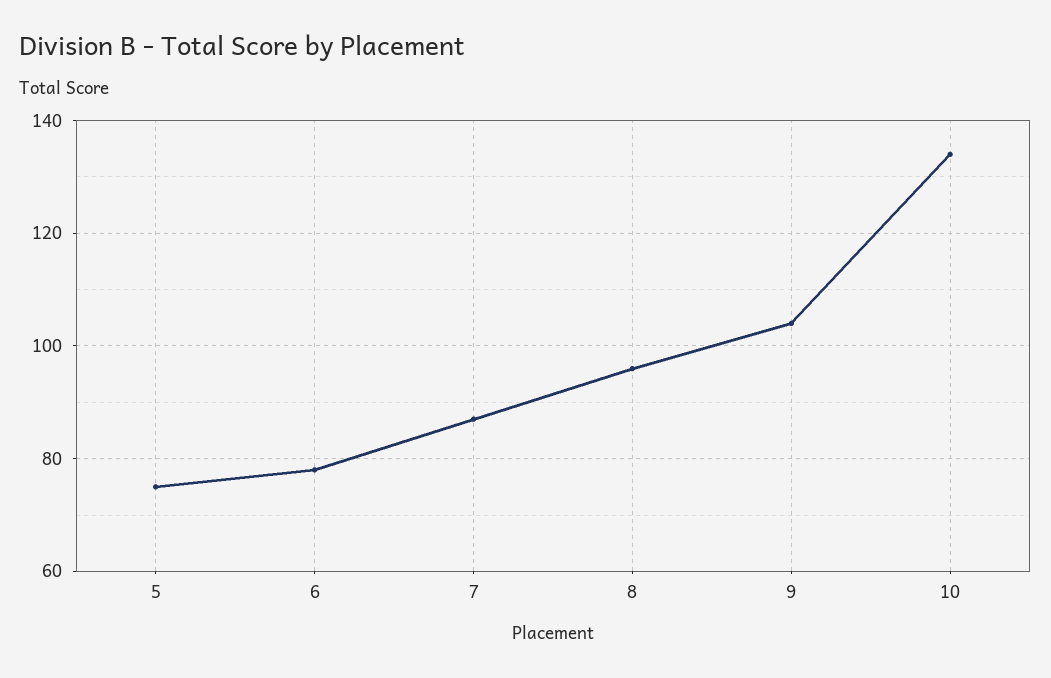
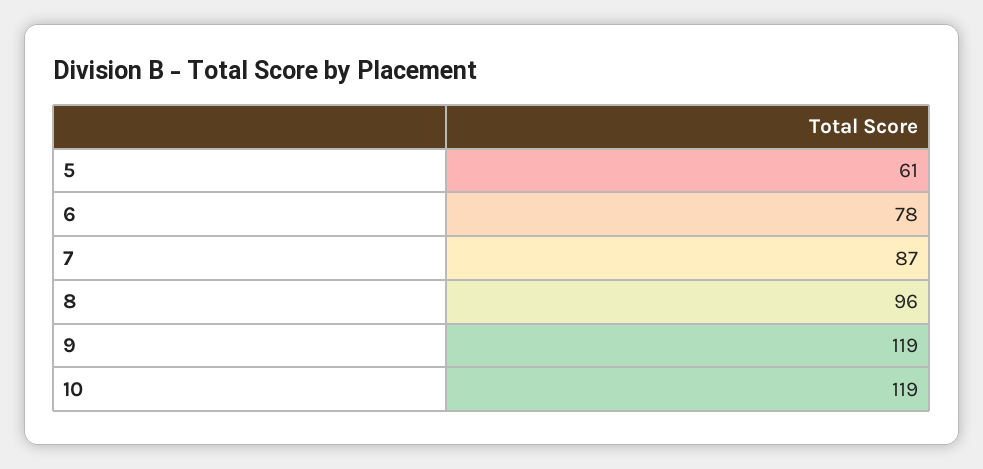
  {
-   "5": 75,
+   "5": 61,
    "6": 78,
    "7": 87,
    "8": 96,
-   "9": 105,
+   "9": 119,
-   "10": 135
+   "10": 119
  }

